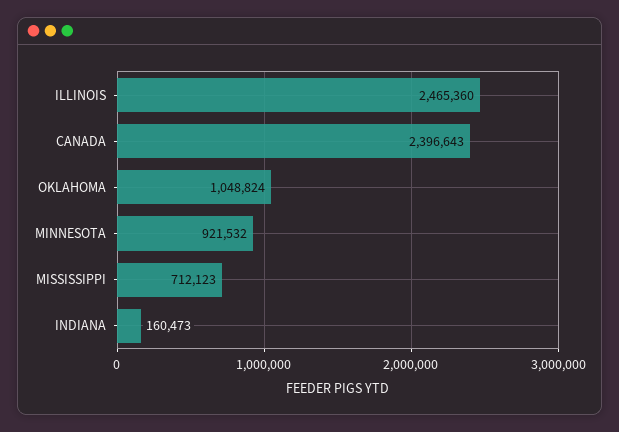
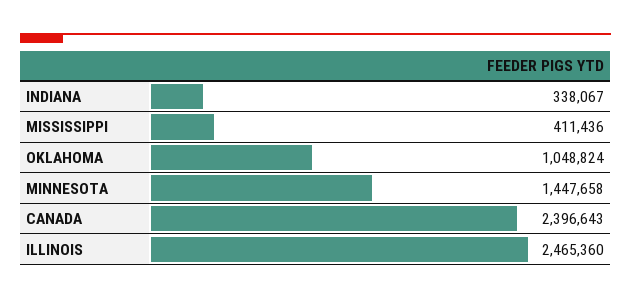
  {
    "ILLINOIS": 2465360,
    "CANADA": 2396643,
    "OKLAHOMA": 1048824,
-   "MINNESOTA": 921532,
+   "MINNESOTA": 1447658,
-   "MISSISSIPPI": 712123,
+   "MISSISSIPPI": 411436,
-   "INDIANA": 160473
+   "INDIANA": 338067
  }

